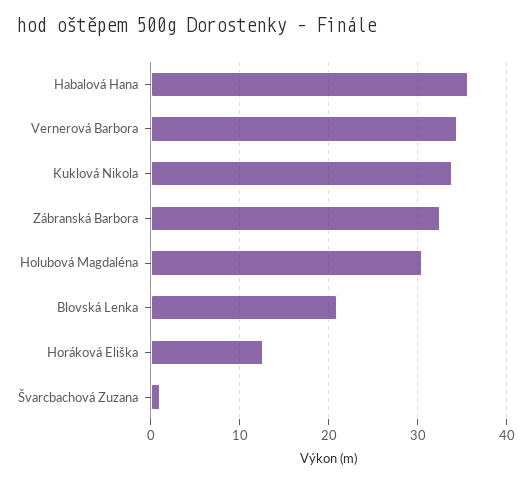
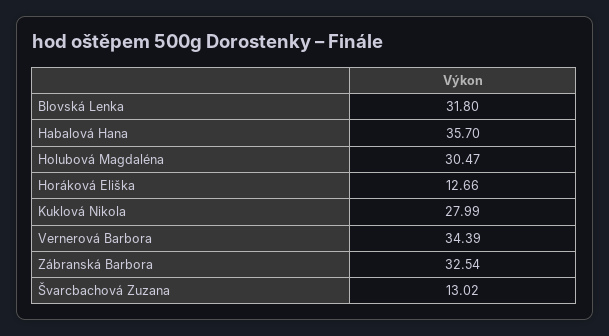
  {
    "Habalová Hana": 35.7,
    "Vernerová Barbora": 34.39,
-   "Kuklová Nikola": 34,
+   "Kuklová Nikola": 27.99,
    "Zábranská Barbora": 32.54,
    "Holubová Magdaléna": 30.47,
-   "Blovská Lenka": 21,
+   "Blovská Lenka": 31.8,
    "Horáková Eliška": 12.66,
-   "Švarcbachová Zuzana": 1
+   "Švarcbachová Zuzana": 13.02
  }

